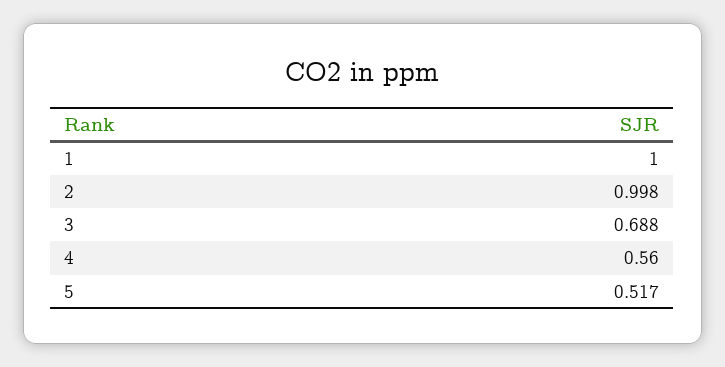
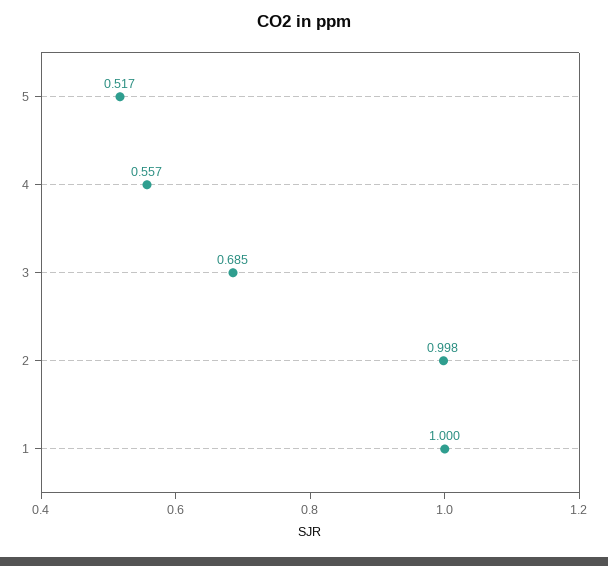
  {
    "1": 1,
    "2": 0.998,
-   "3": 0.688,
+   "3": 0.685,
-   "4": 0.56,
+   "4": 0.557,
    "5": 0.517
  }

